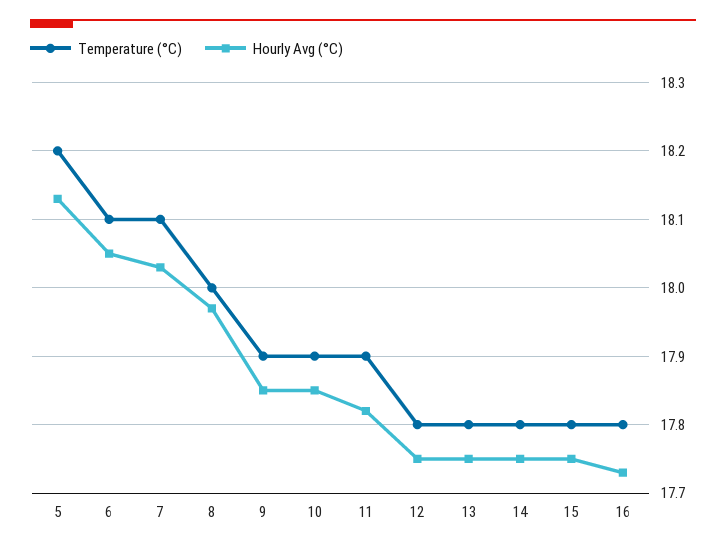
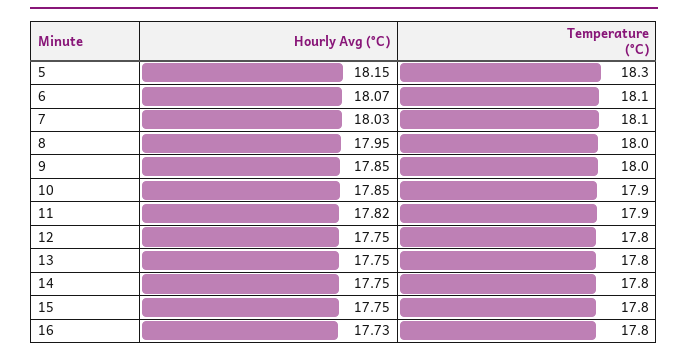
  {
    "Temperature (°C)": {
-     "5": 18.2,
+     "5": 18.3,
      "6": 18.1,
      "7": 18.1,
      "8": 18,
-     "9": 17.9,
+     "9": 18,
      "10": 17.9,
      "11": 17.9,
      "12": 17.8,
      "13": 17.8,
      "14": 17.8,
      "15": 17.8,
      "16": 17.8
    },
    "Hourly Avg (°C)": {
-     "5": 18.13,
+     "5": 18.15,
-     "6": 18.05,
+     "6": 18.07,
      "7": 18.03,
-     "8": 17.97,
+     "8": 17.95,
      "9": 17.85,
      "10": 17.85,
      "11": 17.82,
      "12": 17.75,
      "13": 17.75,
      "14": 17.75,
      "15": 17.75,
      "16": 17.73
    }
  }

